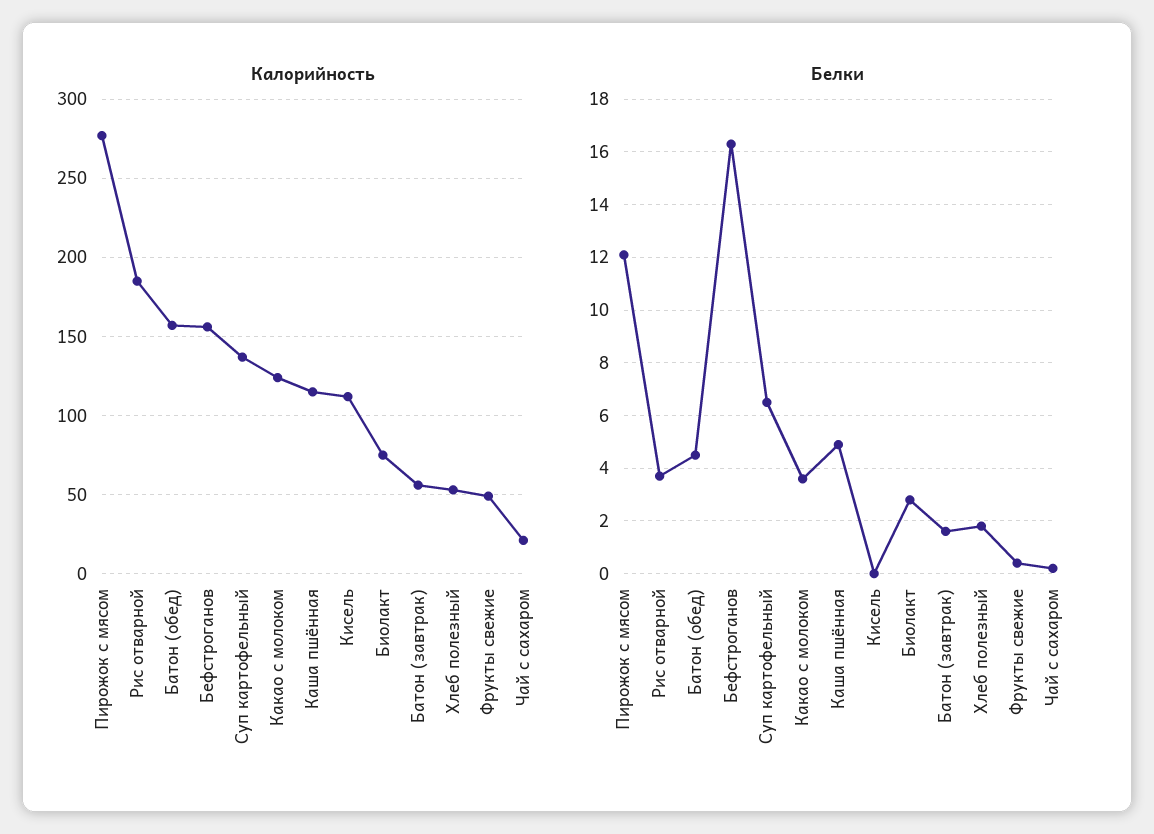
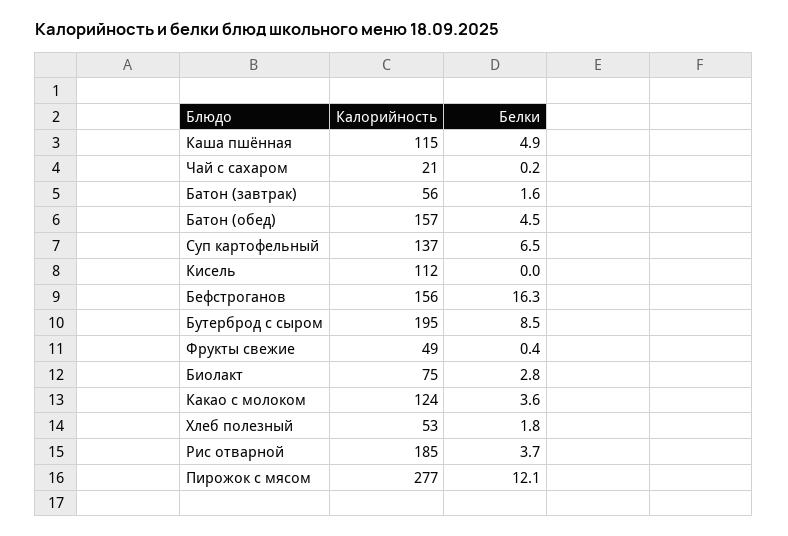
  {
    "Калорийность": {
      "Пирожок с мясом": 277,
      "Рис отварной": 185,
      "Батон (обед)": 157,
      "Бефстроганов": 156,
      "Суп картофельный": 137,
      "Какао с молоком": 124,
      "Каша пшённая": 115,
      "Кисель": 112,
      "Биолакт": 75,
      "Батон (завтрак)": 56,
      "Хлеб полезный": 53,
      "Фрукты свежие": 49,
-     "Чай с сахаром": 21
+     "Чай с сахаром": 21,
+     "Бутерброд с сыром": 195
    },
    "Белки": {
      "Пирожок с мясом": 12.1,
      "Рис отварной": 3.7,
      "Батон (обед)": 4.5,
      "Бефстроганов": 16.3,
      "Суп картофельный": 6.5,
      "Какао с молоком": 3.6,
      "Каша пшённая": 4.9,
      "Кисель": 0,
      "Биолакт": 2.8,
      "Батон (завтрак)": 1.6,
      "Хлеб полезный": 1.8,
      "Фрукты свежие": 0.4,
-     "Чай с сахаром": 0.2
+     "Чай с сахаром": 0.2,
+     "Бутерброд с сыром": 8.5
    }
  }

